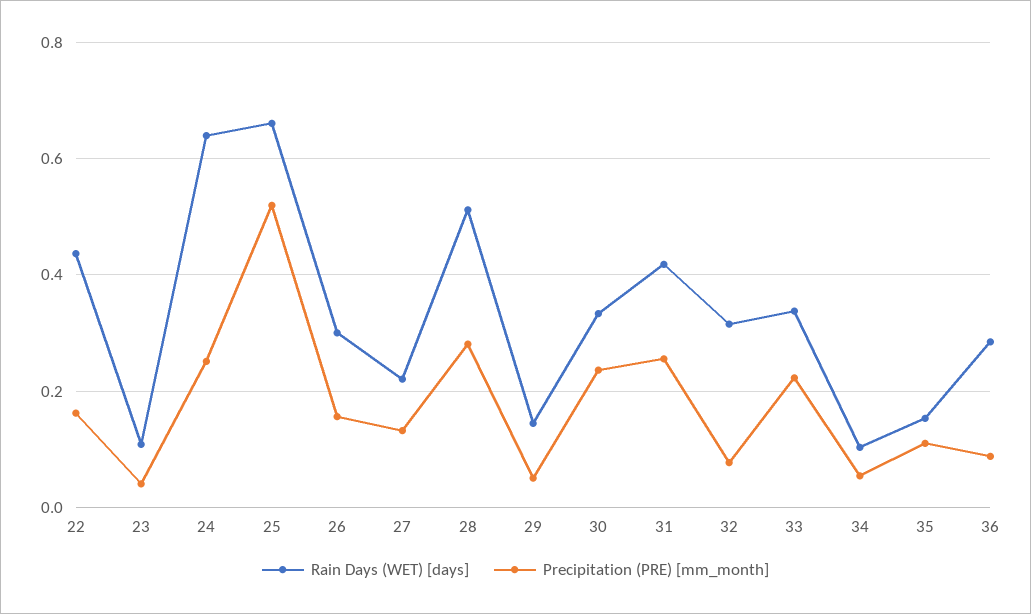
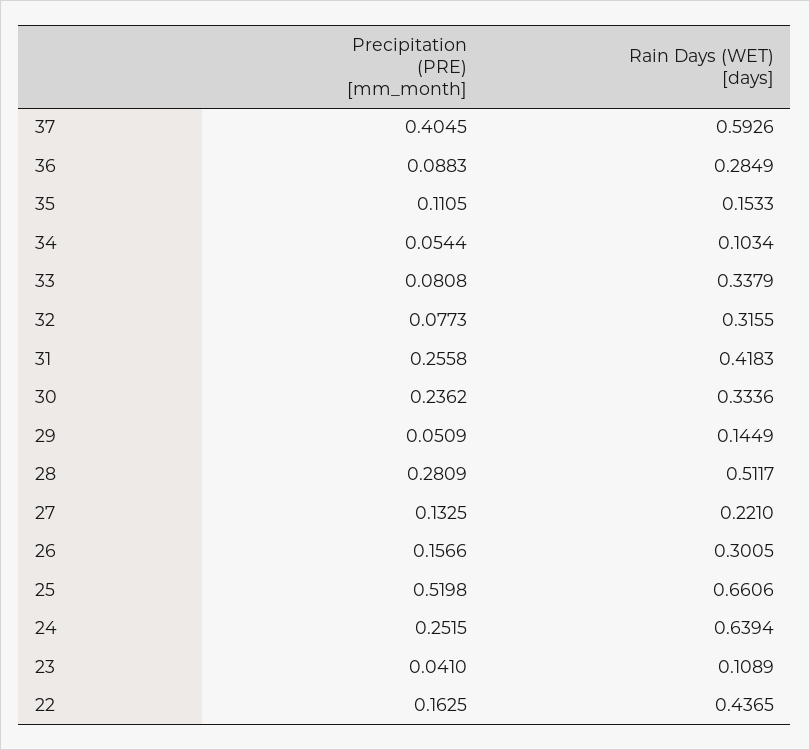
  {
    "Rain Days (WET) [days]": {
      "22": 0.4365,
      "23": 0.1089,
      "24": 0.6394,
      "25": 0.6606,
      "26": 0.3005,
      "27": 0.221,
      "28": 0.5117,
      "29": 0.1449,
      "30": 0.3336,
      "31": 0.4183,
      "32": 0.3155,
      "33": 0.3379,
      "34": 0.1034,
      "35": 0.1533,
-     "36": 0.2849
+     "36": 0.2849,
+     "37": 0.5926
    },
    "Precipitation (PRE) [mm_month]": {
      "22": 0.1625,
      "23": 0.041,
      "24": 0.2515,
      "25": 0.5198,
      "26": 0.1566,
      "27": 0.1325,
      "28": 0.2809,
      "29": 0.0509,
      "30": 0.2362,
      "31": 0.2558,
      "32": 0.0773,
-     "33": 0.22,
+     "33": 0.0808,
      "34": 0.0544,
      "35": 0.1105,
-     "36": 0.0883
+     "36": 0.0883,
+     "37": 0.4045
    }
  }

